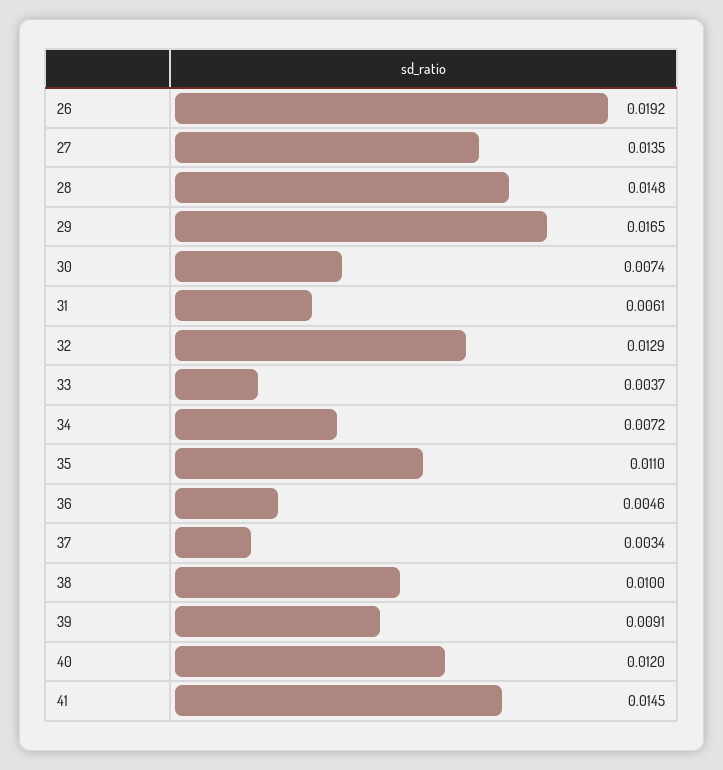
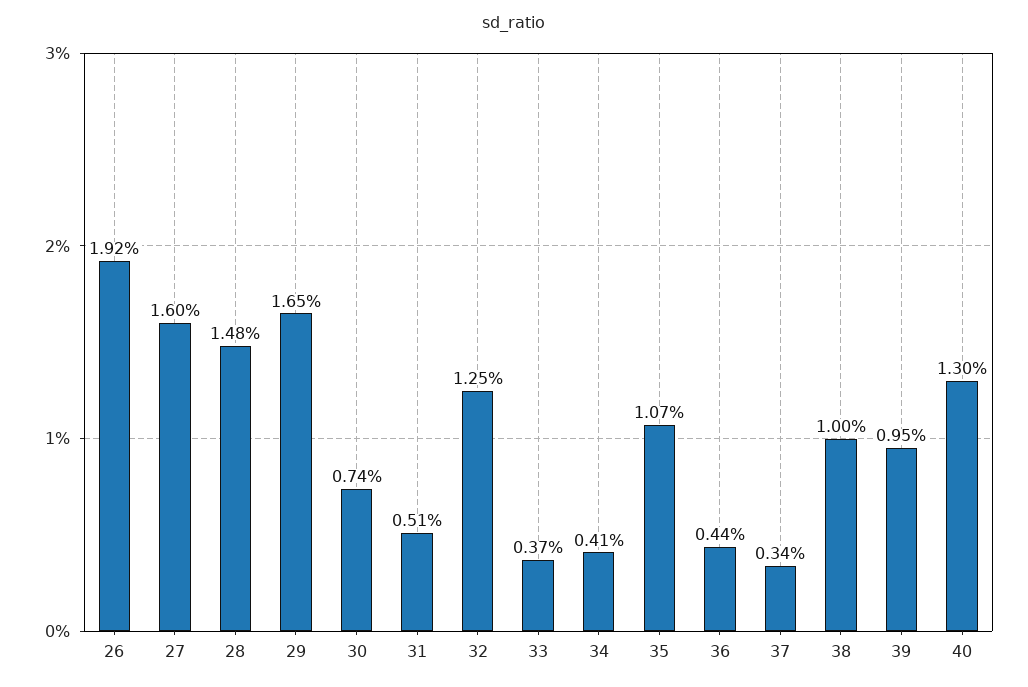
  {
    "26": 0.0192,
-   "27": 0.0135,
+   "27": 0.016,
    "28": 0.0148,
    "29": 0.0165,
    "30": 0.0074,
-   "31": 0.0061,
+   "31": 0.0051,
-   "32": 0.0129,
+   "32": 0.0125,
    "33": 0.0037,
-   "34": 0.0072,
+   "34": 0.0041,
-   "35": 0.011,
+   "35": 0.0107,
-   "36": 0.0046,
+   "36": 0.0044,
    "37": 0.0034,
    "38": 0.01,
-   "39": 0.0091,
+   "39": 0.0095,
-   "40": 0.012,
+   "40": 0.013
-   "41": 0.0145
  }

